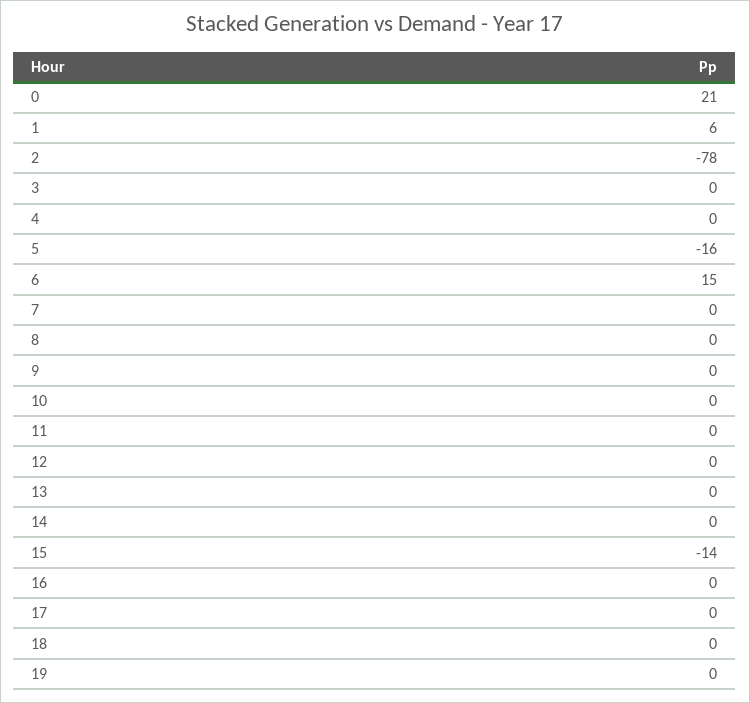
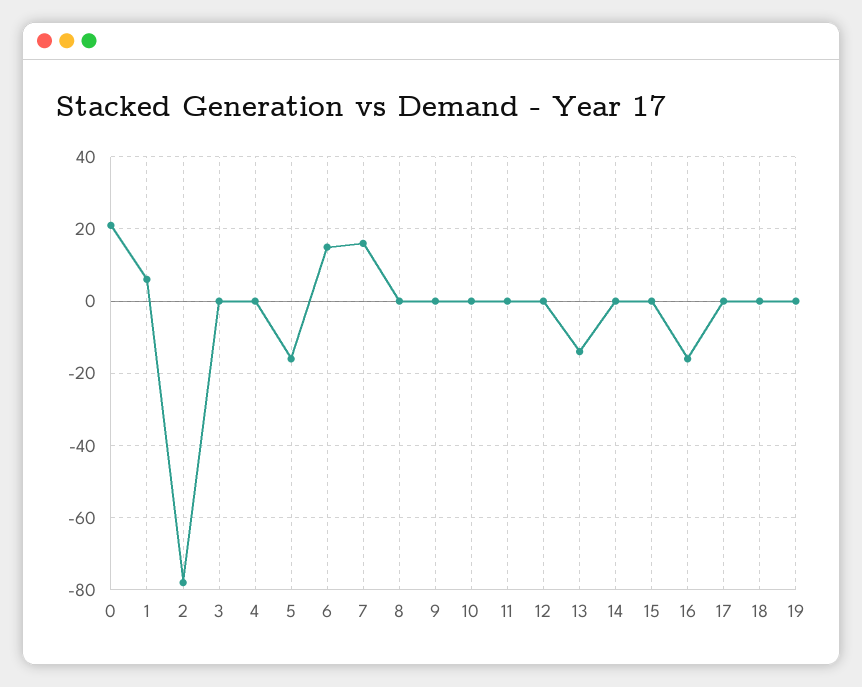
  {
    "0": 21,
    "1": 6,
    "2": -78,
    "3": 0,
    "4": 0,
    "5": -16,
    "6": 15,
-   "7": 0,
+   "7": 15,
    "8": 0,
    "9": 0,
    "10": 0,
    "11": 0,
    "12": 0,
-   "13": 0,
+   "13": -15,
    "14": 0,
-   "15": -14,
+   "15": 0,
-   "16": 0,
+   "16": -15,
    "17": 0,
    "18": 0,
    "19": 0
  }

